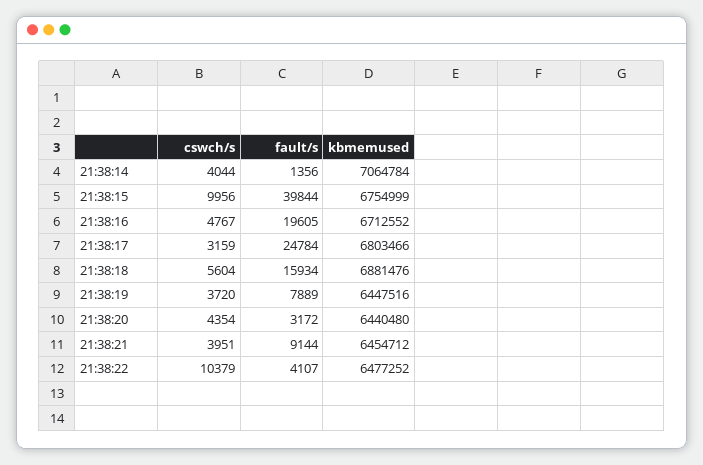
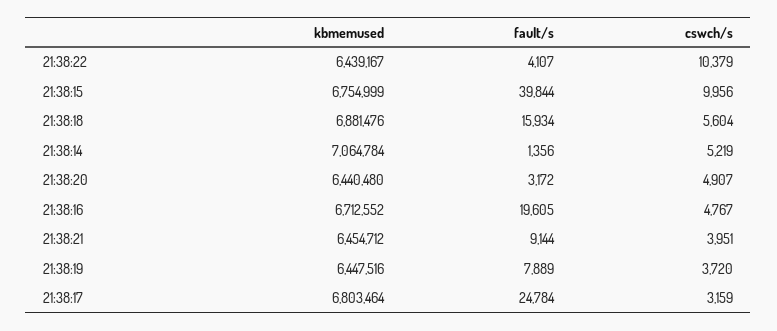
  {
    "cswch/s": {
-     "21:38:14": 4044,
+     "21:38:14": 5219,
      "21:38:15": 9956,
      "21:38:16": 4767,
      "21:38:17": 3159,
      "21:38:18": 5604,
      "21:38:19": 3720,
-     "21:38:20": 4354,
+     "21:38:20": 4907,
      "21:38:21": 3951,
      "21:38:22": 10379
    },
    "fault/s": {
      "21:38:14": 1356,
      "21:38:15": 39844,
      "21:38:16": 19605,
      "21:38:17": 24784,
      "21:38:18": 15934,
      "21:38:19": 7889,
      "21:38:20": 3172,
      "21:38:21": 9144,
      "21:38:22": 4107
    },
    "kbmemused": {
      "21:38:14": 7064784,
      "21:38:15": 6754999,
      "21:38:16": 6712552,
-     "21:38:17": 6803466,
+     "21:38:17": 6803464,
      "21:38:18": 6881476,
      "21:38:19": 6447516,
      "21:38:20": 6440480,
      "21:38:21": 6454712,
-     "21:38:22": 6477252
+     "21:38:22": 6439167
    }
  }

